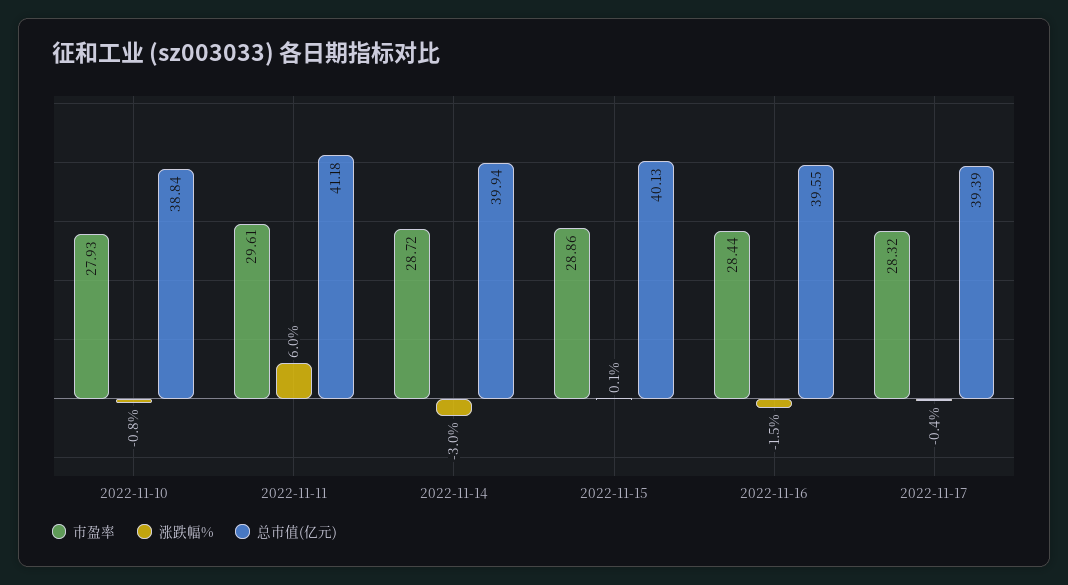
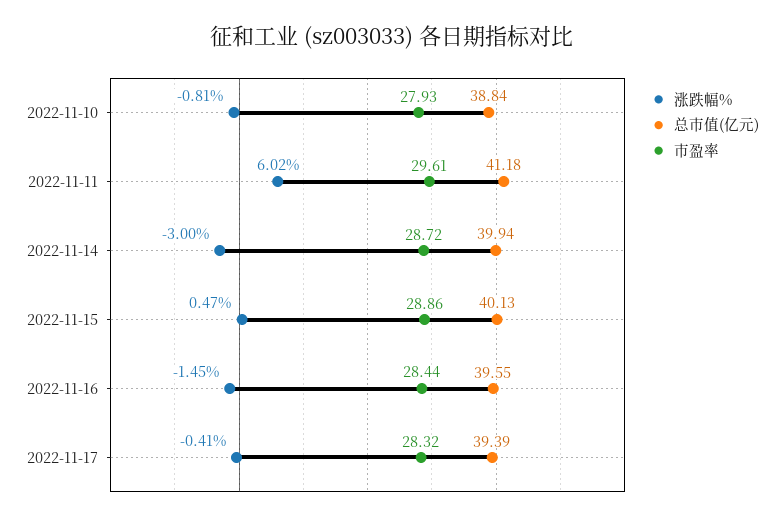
  {
    "市盈率": {
      "2022-11-10": 27.93,
      "2022-11-11": 29.61,
      "2022-11-14": 28.72,
      "2022-11-15": 28.86,
      "2022-11-16": 28.44,
      "2022-11-17": 28.32
    },
    "涨跌幅%": {
      "2022-11-10": -0.81,
      "2022-11-11": 6.02,
      "2022-11-14": -3,
-     "2022-11-15": 0.1,
+     "2022-11-15": 0.47,
      "2022-11-16": -1.45,
      "2022-11-17": -0.41
    },
    "总市值(亿元)": {
      "2022-11-10": 38.84,
      "2022-11-11": 41.18,
      "2022-11-14": 39.94,
      "2022-11-15": 40.13,
      "2022-11-16": 39.55,
      "2022-11-17": 39.39
    }
  }

